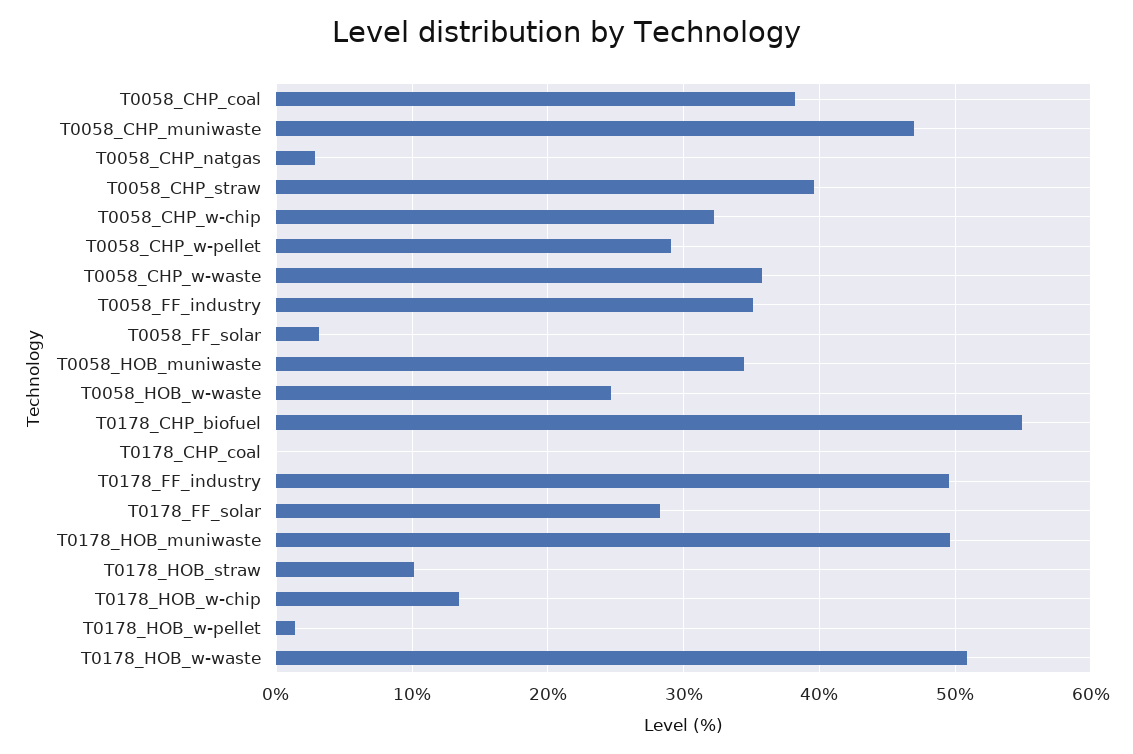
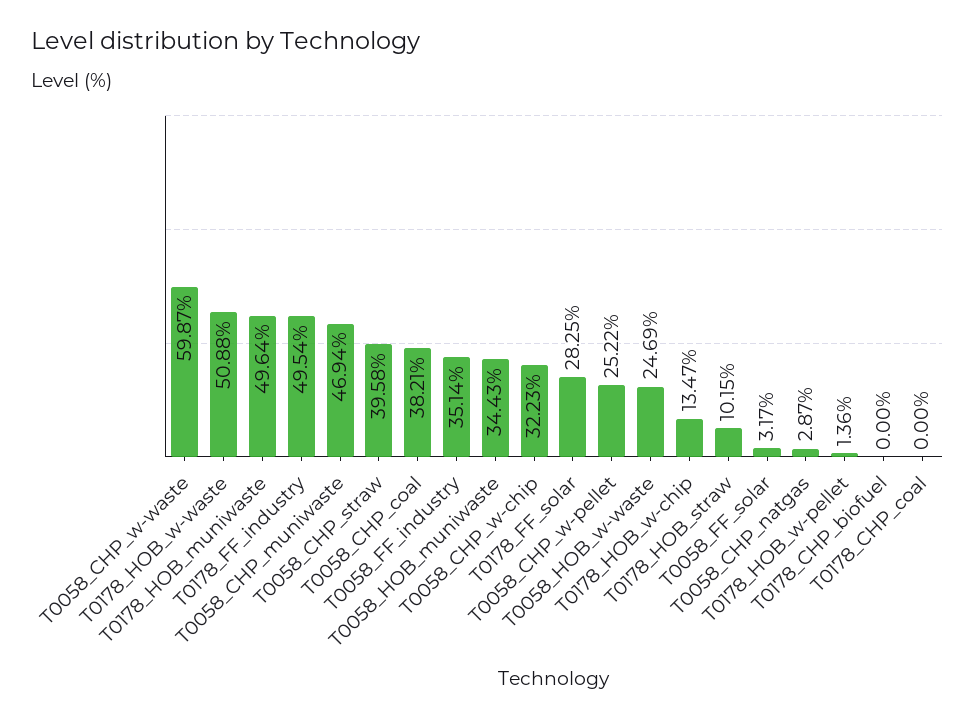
  {
    "T0058_CHP_coal": 38.21,
    "T0058_CHP_muniwaste": 46.94,
    "T0058_CHP_natgas": 2.87,
    "T0058_CHP_straw": 39.58,
    "T0058_CHP_w-chip": 32.23,
-   "T0058_CHP_w-pellet": 29,
+   "T0058_CHP_w-pellet": 25.22,
-   "T0058_CHP_w-waste": 36,
+   "T0058_CHP_w-waste": 59.87,
    "T0058_FF_industry": 35.14,
    "T0058_FF_solar": 3.17,
    "T0058_HOB_muniwaste": 34.43,
    "T0058_HOB_w-waste": 24.69,
-   "T0178_CHP_biofuel": 55,
+   "T0178_CHP_biofuel": 0,
    "T0178_CHP_coal": 0,
    "T0178_FF_industry": 49.54,
    "T0178_FF_solar": 28.25,
    "T0178_HOB_muniwaste": 49.64,
    "T0178_HOB_straw": 10.15,
    "T0178_HOB_w-chip": 13.47,
    "T0178_HOB_w-pellet": 1.36,
    "T0178_HOB_w-waste": 50.88
  }

